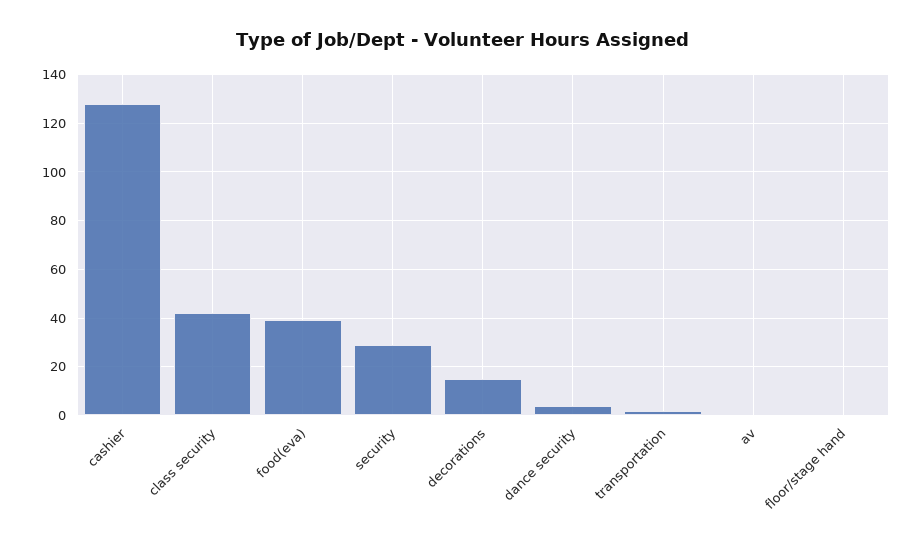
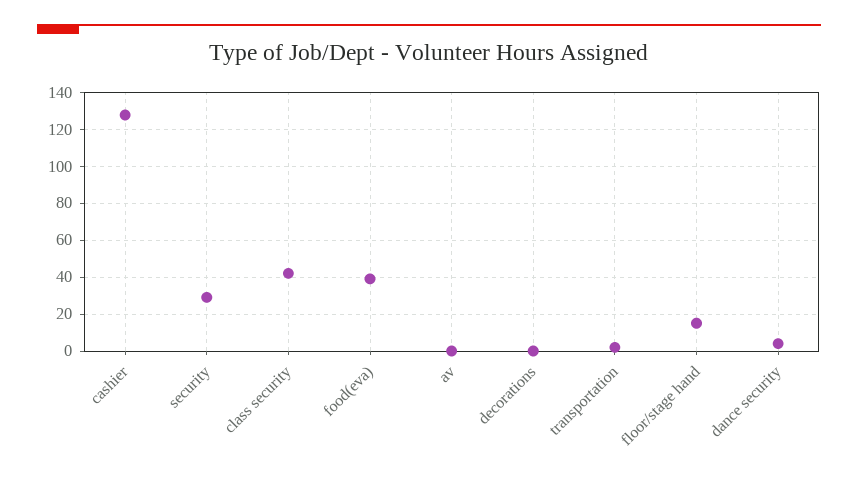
  {
    "cashier": 127.5,
    "class security": 42.5,
    "food(eva)": 40,
    "security": 30,
-   "decorations": 15,
+   "decorations": 0,
    "dance security": 5,
    "transportation": 2.5,
    "av": 0,
-   "floor/stage hand": 0
+   "floor/stage hand": 15
  }

